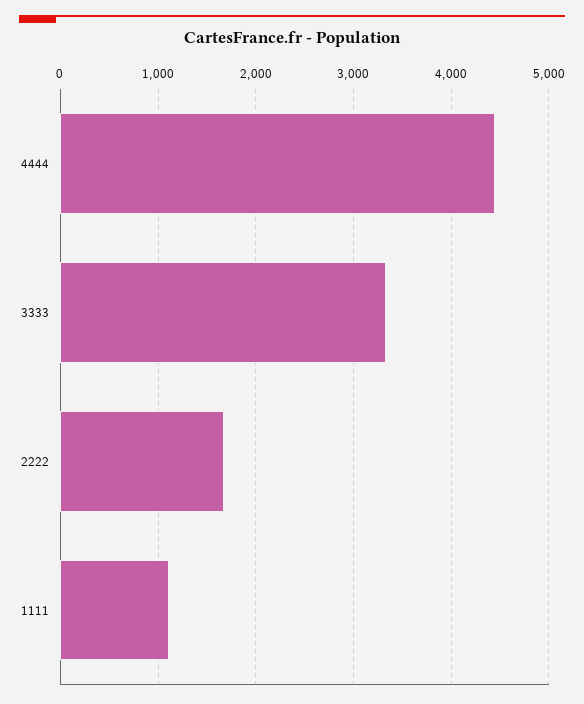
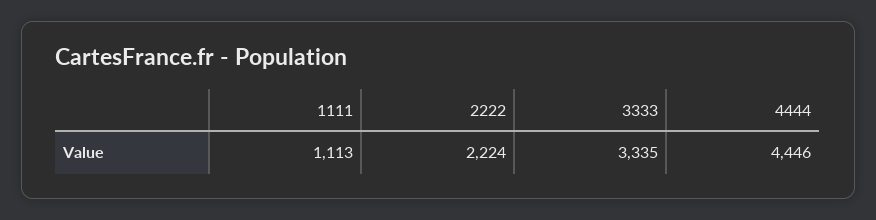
  {
    "4444": 4446,
    "3333": 3335,
-   "2222": 1700,
+   "2222": 2224,
    "1111": 1113
  }

